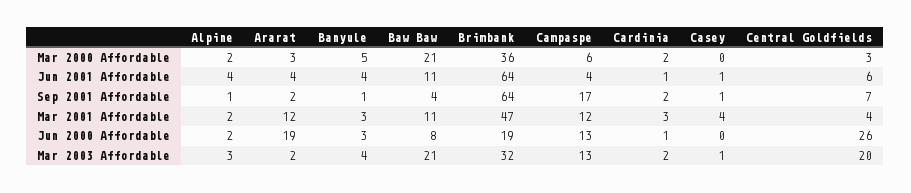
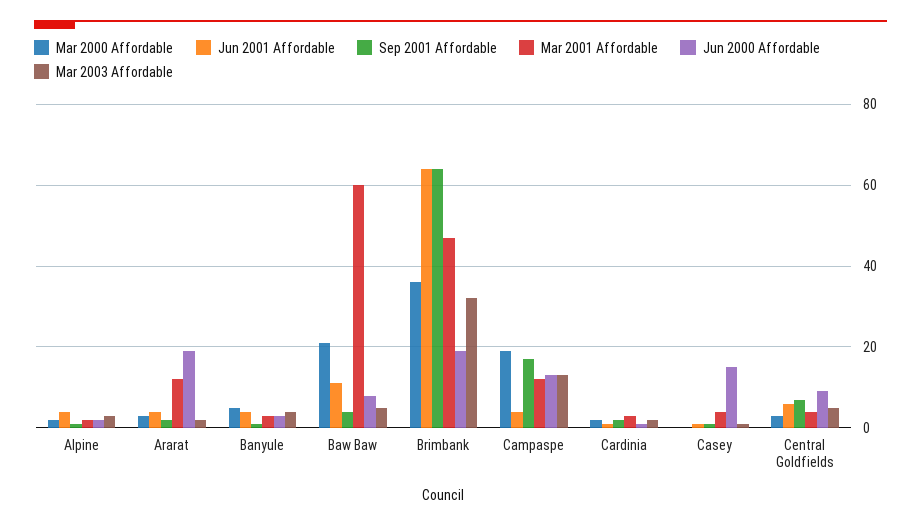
  {
    "Mar 2000 Affordable": {
      "Alpine": 2,
      "Ararat": 3,
      "Banyule": 5,
      "Baw Baw": 21,
      "Brimbank": 36,
-     "Campaspe": 6,
+     "Campaspe": 20,
      "Cardinia": 2,
      "Casey": 0,
      "Central Goldfields": 3
    },
    "Jun 2001 Affordable": {
      "Alpine": 4,
      "Ararat": 4,
      "Banyule": 4,
      "Baw Baw": 11,
      "Brimbank": 64,
      "Campaspe": 4,
      "Cardinia": 1,
      "Casey": 1,
      "Central Goldfields": 6
    },
    "Sep 2001 Affordable": {
      "Alpine": 1,
      "Ararat": 2,
      "Banyule": 1,
      "Baw Baw": 4,
      "Brimbank": 64,
      "Campaspe": 17,
      "Cardinia": 2,
      "Casey": 1,
      "Central Goldfields": 7
    },
    "Mar 2001 Affordable": {
      "Alpine": 2,
      "Ararat": 12,
      "Banyule": 3,
-     "Baw Baw": 11,
+     "Baw Baw": 60,
      "Brimbank": 47,
      "Campaspe": 12,
      "Cardinia": 3,
      "Casey": 4,
      "Central Goldfields": 4
    },
    "Jun 2000 Affordable": {
      "Alpine": 2,
      "Ararat": 19,
      "Banyule": 3,
      "Baw Baw": 8,
      "Brimbank": 19,
      "Campaspe": 13,
      "Cardinia": 1,
-     "Casey": 0,
+     "Casey": 15,
-     "Central Goldfields": 26
+     "Central Goldfields": 10
    },
    "Mar 2003 Affordable": {
      "Alpine": 3,
      "Ararat": 2,
      "Banyule": 4,
-     "Baw Baw": 21,
+     "Baw Baw": 5,
      "Brimbank": 32,
      "Campaspe": 13,
      "Cardinia": 2,
      "Casey": 1,
-     "Central Goldfields": 20
+     "Central Goldfields": 5
    }
  }

